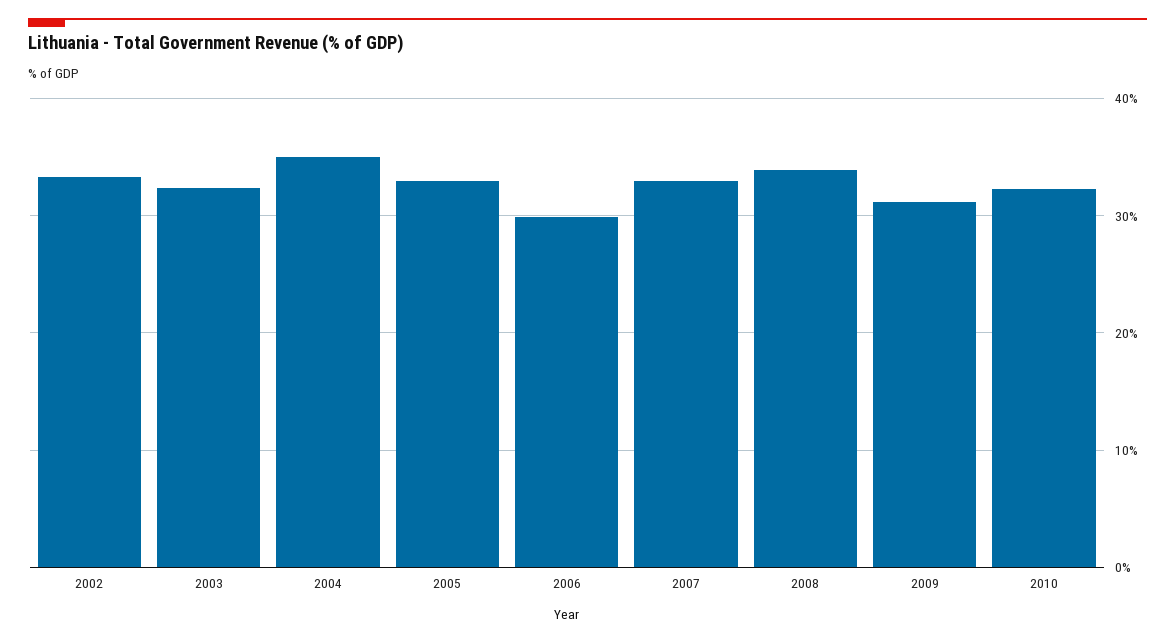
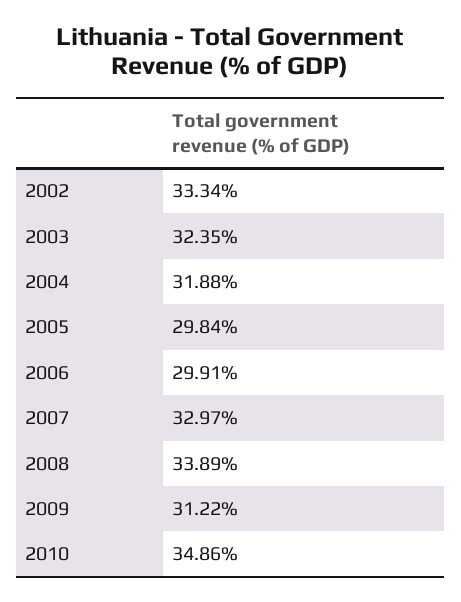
  {
    "2002": 33.34,
    "2003": 32.35,
-   "2004": 35,
+   "2004": 31.88,
-   "2005": 33,
+   "2005": 29.84,
    "2006": 29.91,
    "2007": 32.97,
    "2008": 33.89,
    "2009": 31.22,
-   "2010": 32
+   "2010": 34.86
  }

